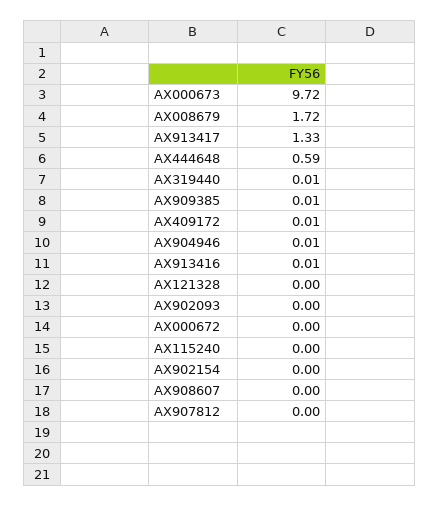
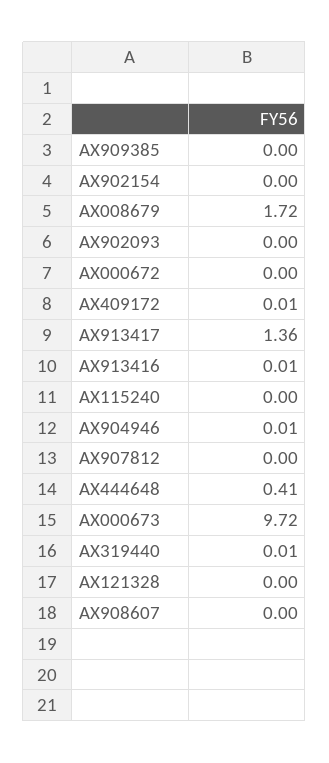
  {
    "AX000673": 9.72,
    "AX008679": 1.72,
-   "AX913417": 1.33,
+   "AX913417": 1.36,
-   "AX444648": 0.59,
+   "AX444648": 0.41,
    "AX319440": 0.01,
-   "AX909385": 0.01,
+   "AX909385": 0,
    "AX409172": 0.01,
    "AX904946": 0.01,
    "AX913416": 0.01,
    "AX121328": 0,
    "AX902093": 0,
    "AX000672": 0,
    "AX115240": 0,
    "AX902154": 0,
    "AX908607": 0,
    "AX907812": 0
  }

